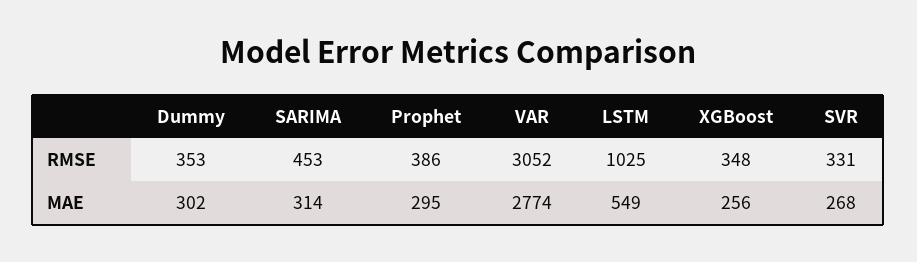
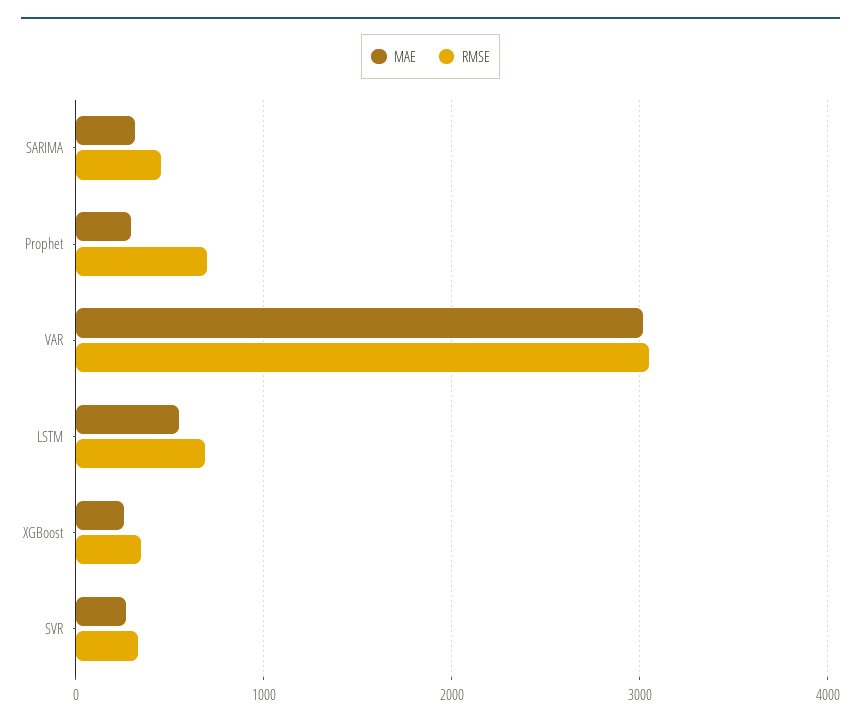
  {
    "RMSE": {
-     "Dummy": 353,
      "SARIMA": 453,
-     "Prophet": 386,
+     "Prophet": 700,
      "VAR": 3052,
-     "LSTM": 1025,
+     "LSTM": 700,
      "XGBoost": 348,
      "SVR": 331
    },
    "MAE": {
-     "Dummy": 302,
      "SARIMA": 314,
      "Prophet": 295,
-     "VAR": 2774,
+     "VAR": 3000,
      "LSTM": 549,
      "XGBoost": 256,
      "SVR": 268
    }
  }

